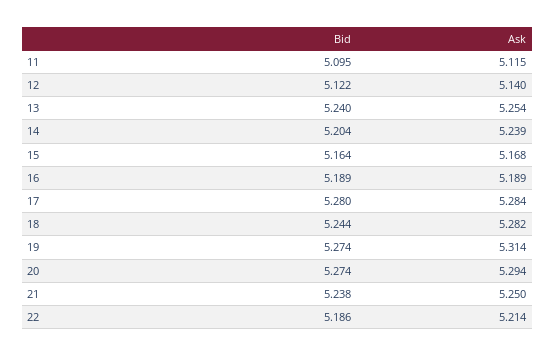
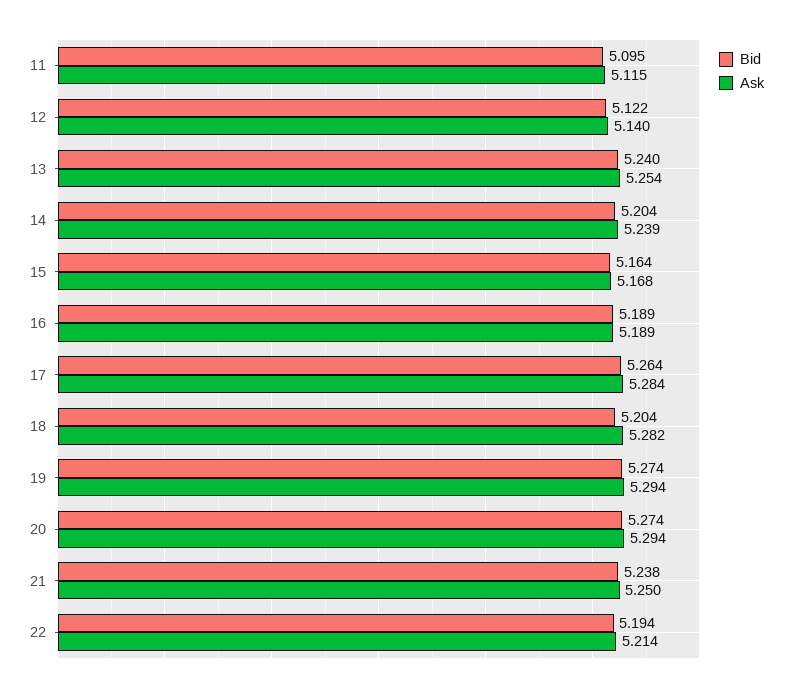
  {
    "Bid": {
      "11": 5.095,
      "12": 5.122,
      "13": 5.24,
      "14": 5.204,
      "15": 5.164,
      "16": 5.189,
-     "17": 5.28,
+     "17": 5.264,
-     "18": 5.244,
+     "18": 5.204,
      "19": 5.274,
      "20": 5.274,
      "21": 5.238,
-     "22": 5.186
+     "22": 5.194
    },
    "Ask": {
      "11": 5.115,
      "12": 5.14,
      "13": 5.254,
      "14": 5.239,
      "15": 5.168,
      "16": 5.189,
      "17": 5.284,
      "18": 5.282,
-     "19": 5.314,
+     "19": 5.294,
      "20": 5.294,
      "21": 5.25,
      "22": 5.214
    }
  }

